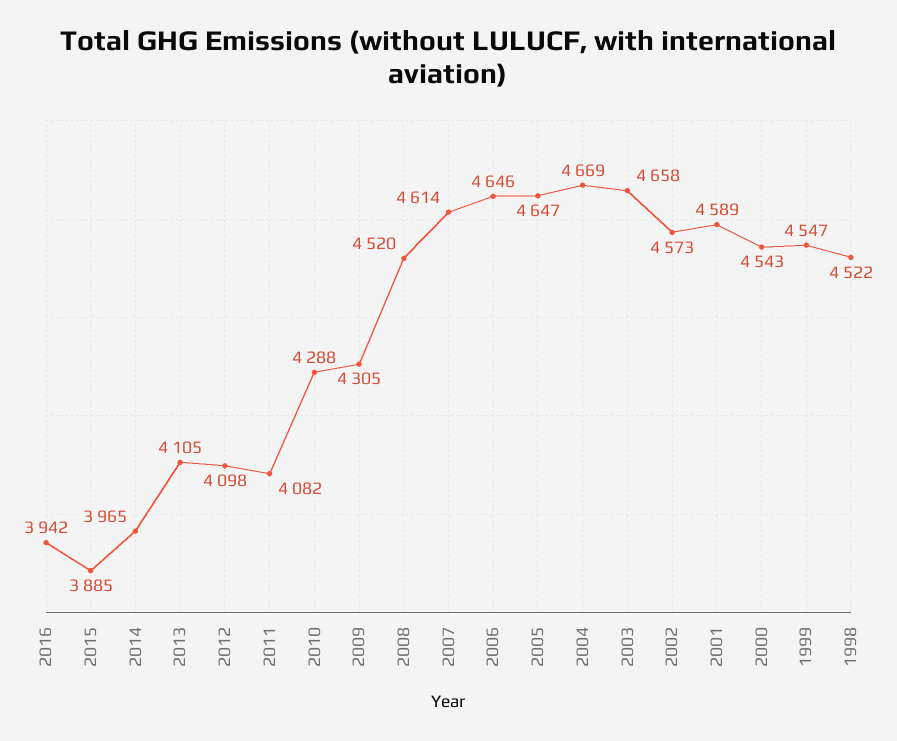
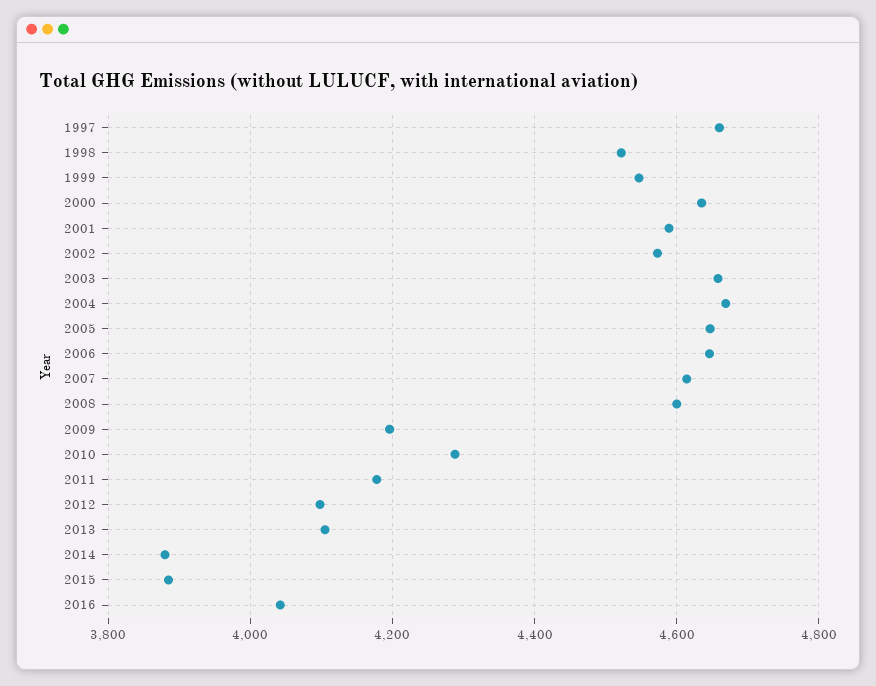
  {
-   "2016": 3942,
+   "2016": 4040,
    "2015": 3885,
-   "2014": 3965,
+   "2014": 3880,
    "2013": 4105,
    "2012": 4098,
-   "2011": 4082,
+   "2011": 4180,
    "2010": 4288,
-   "2009": 4305,
+   "2009": 4200,
-   "2008": 4520,
+   "2008": 4600,
    "2007": 4614,
    "2006": 4646,
    "2005": 4647,
    "2004": 4669,
    "2003": 4658,
    "2002": 4573,
    "2001": 4589,
-   "2000": 4543,
+   "2000": 4640,
    "1999": 4547,
-   "1998": 4522
+   "1998": 4522,
+   "1997": 4660
  }

